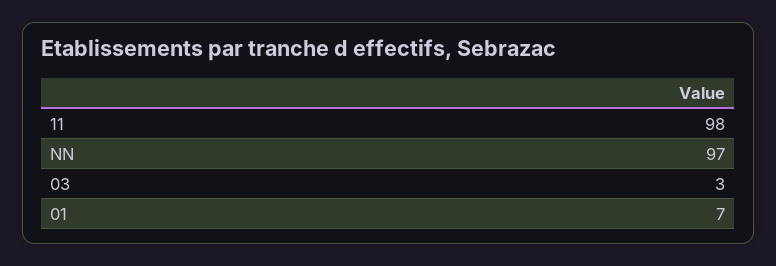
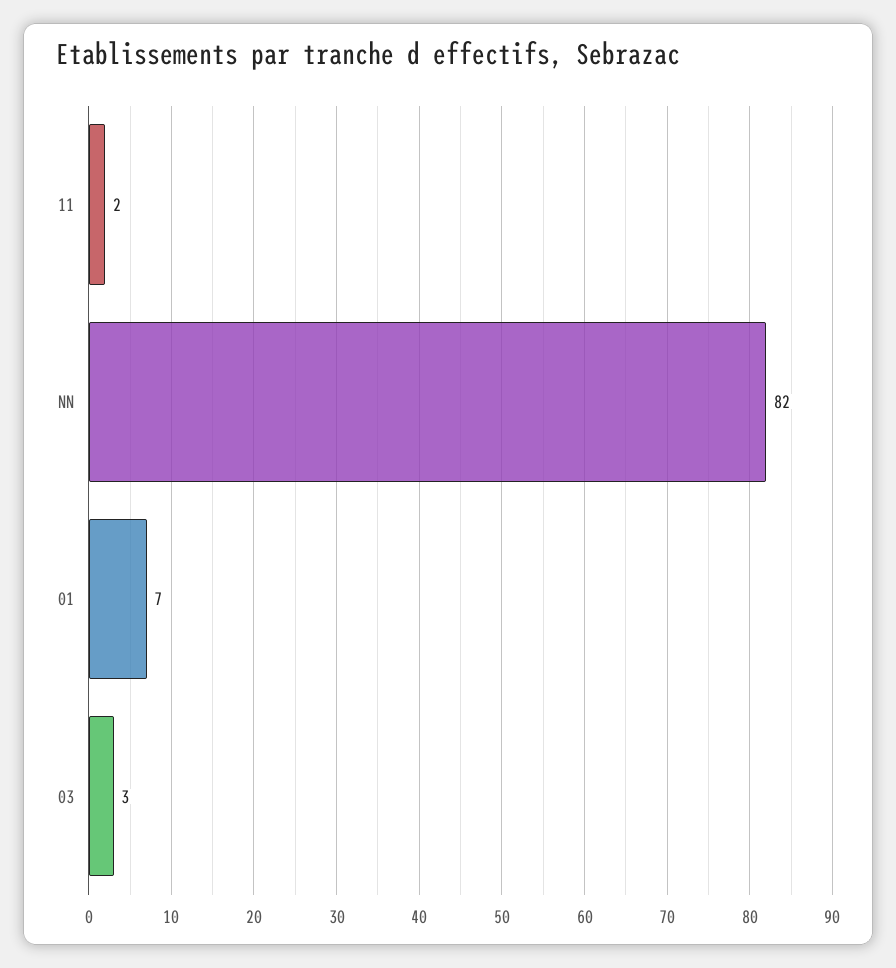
  {
-   "11": 98,
+   "11": 2,
-   "NN": 97,
+   "NN": 82,
    "03": 3,
    "01": 7
  }

